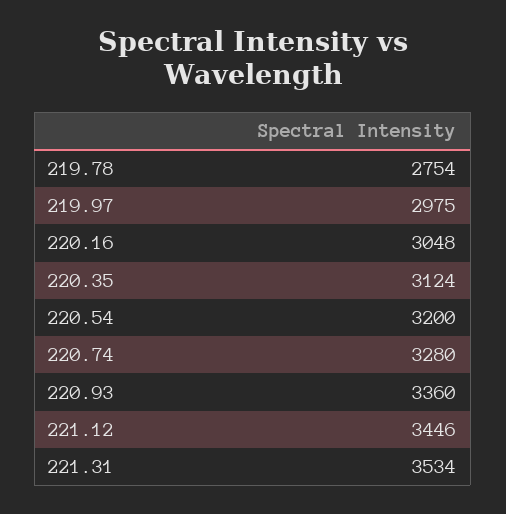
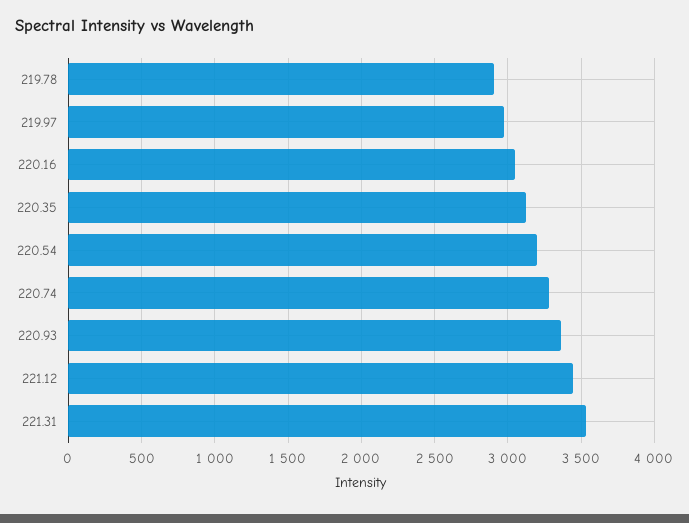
  {
-   "219.78": 2754,
+   "219.78": 2900,
    "219.97": 2975,
    "220.16": 3048,
    "220.35": 3124,
    "220.54": 3200,
    "220.74": 3280,
    "220.93": 3360,
    "221.12": 3446,
    "221.31": 3534
  }

